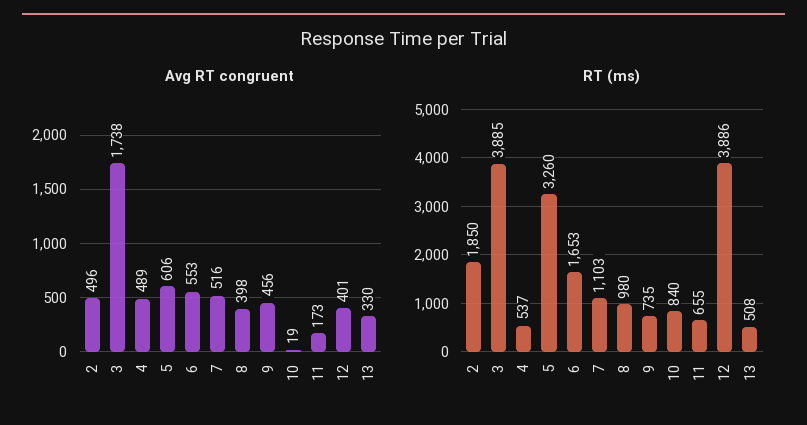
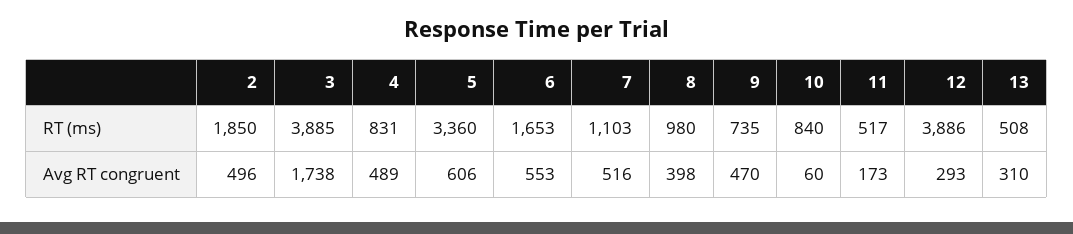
  {
    "Avg RT congruent": {
      "2": 496,
      "3": 1738,
      "4": 489,
      "5": 606,
      "6": 553,
      "7": 516,
      "8": 398,
-     "9": 456,
+     "9": 470,
-     "10": 19,
+     "10": 60,
      "11": 173,
-     "12": 401,
+     "12": 293,
-     "13": 330
+     "13": 310
    },
    "RT (ms)": {
      "2": 1850,
      "3": 3885,
-     "4": 537,
+     "4": 831,
-     "5": 3260,
+     "5": 3360,
      "6": 1653,
      "7": 1103,
      "8": 980,
      "9": 735,
      "10": 840,
-     "11": 655,
+     "11": 517,
      "12": 3886,
      "13": 508
    }
  }

